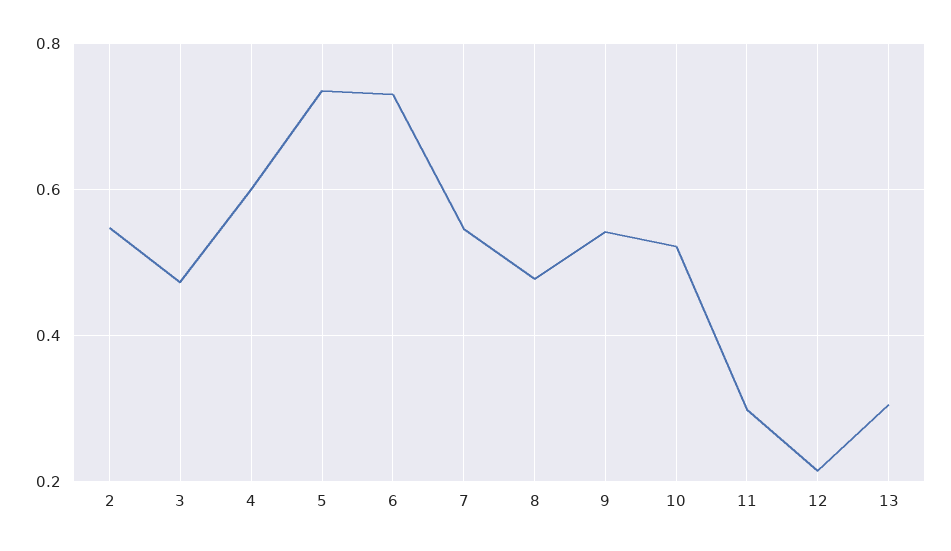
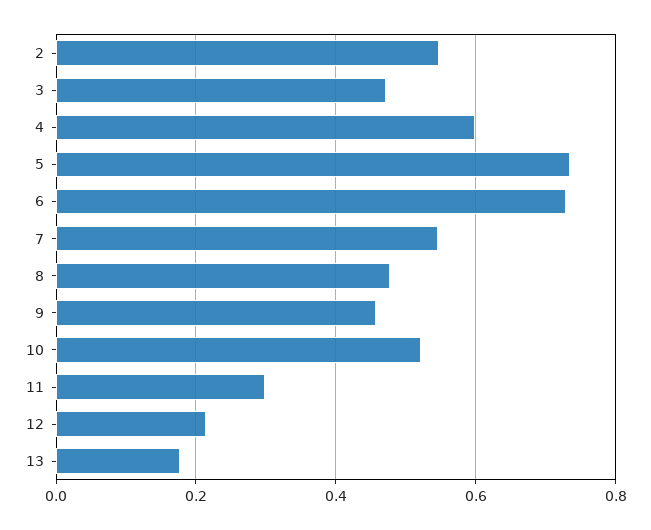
  {
    "2": 0.54,
    "3": 0.48,
    "4": 0.6,
    "5": 0.74,
    "6": 0.72,
    "7": 0.54,
    "8": 0.48,
-   "9": 0.54,
+   "9": 0.46,
    "10": 0.52,
    "11": 0.3,
    "12": 0.22,
-   "13": 0.3
+   "13": 0.18
  }

